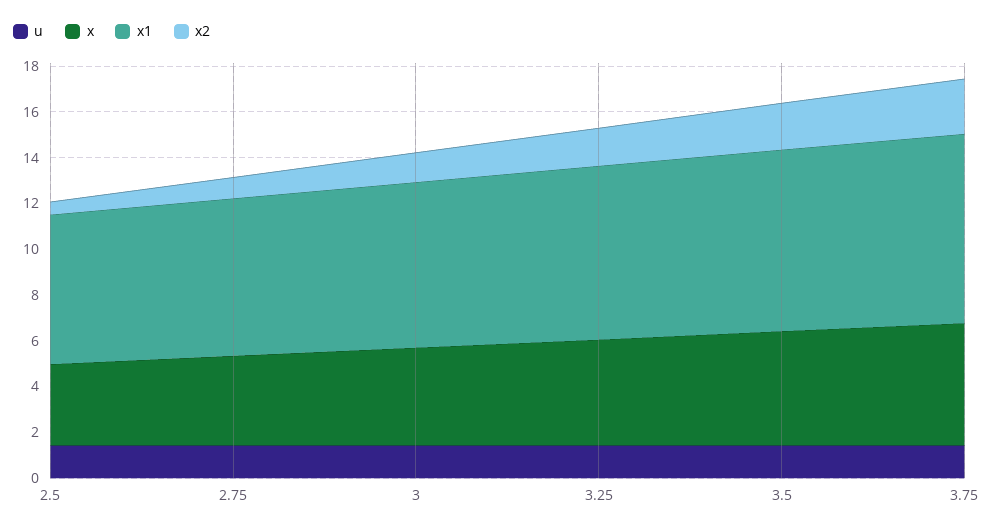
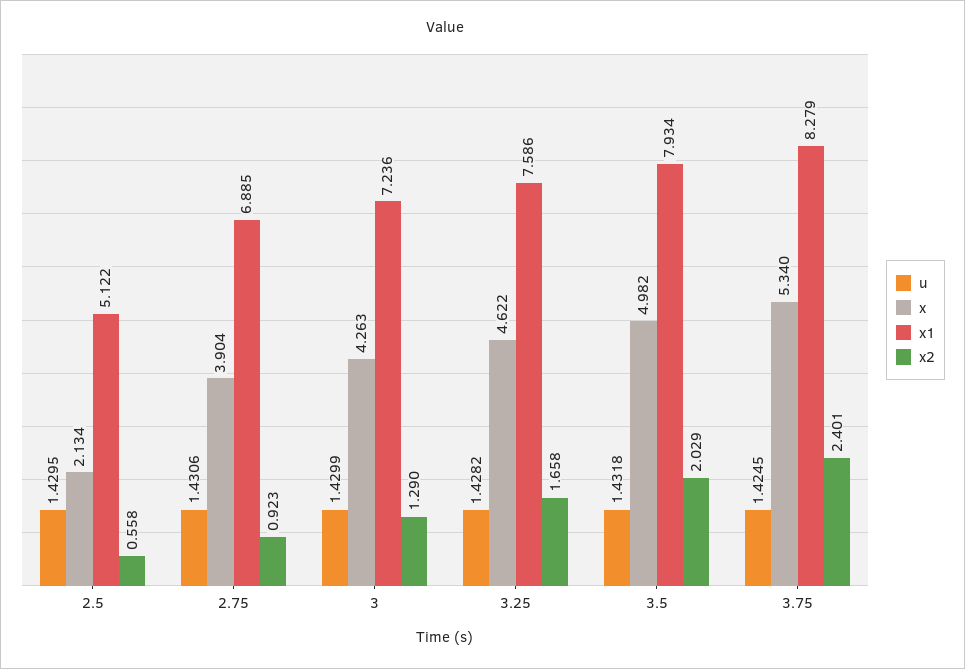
  {
    "u": {
      "2.5": 1.4295,
      "2.75": 1.4306,
      "3": 1.4299,
      "3.25": 1.4282,
      "3.5": 1.4318,
      "3.75": 1.4245
    },
    "x": {
-     "2.5": 3.5,
+     "2.5": 2.134,
      "2.75": 3.904,
      "3": 4.263,
      "3.25": 4.622,
      "3.5": 4.982,
      "3.75": 5.34
    },
    "x1": {
-     "2.5": 6.5,
+     "2.5": 5.122,
      "2.75": 6.885,
      "3": 7.236,
      "3.25": 7.586,
      "3.5": 7.934,
      "3.75": 8.279
    },
    "x2": {
      "2.5": 0.558,
      "2.75": 0.923,
      "3": 1.29,
      "3.25": 1.658,
      "3.5": 2.029,
      "3.75": 2.401
    }
  }

